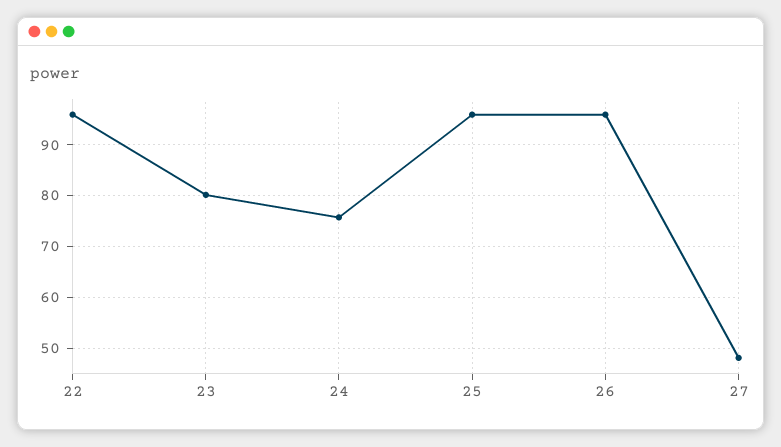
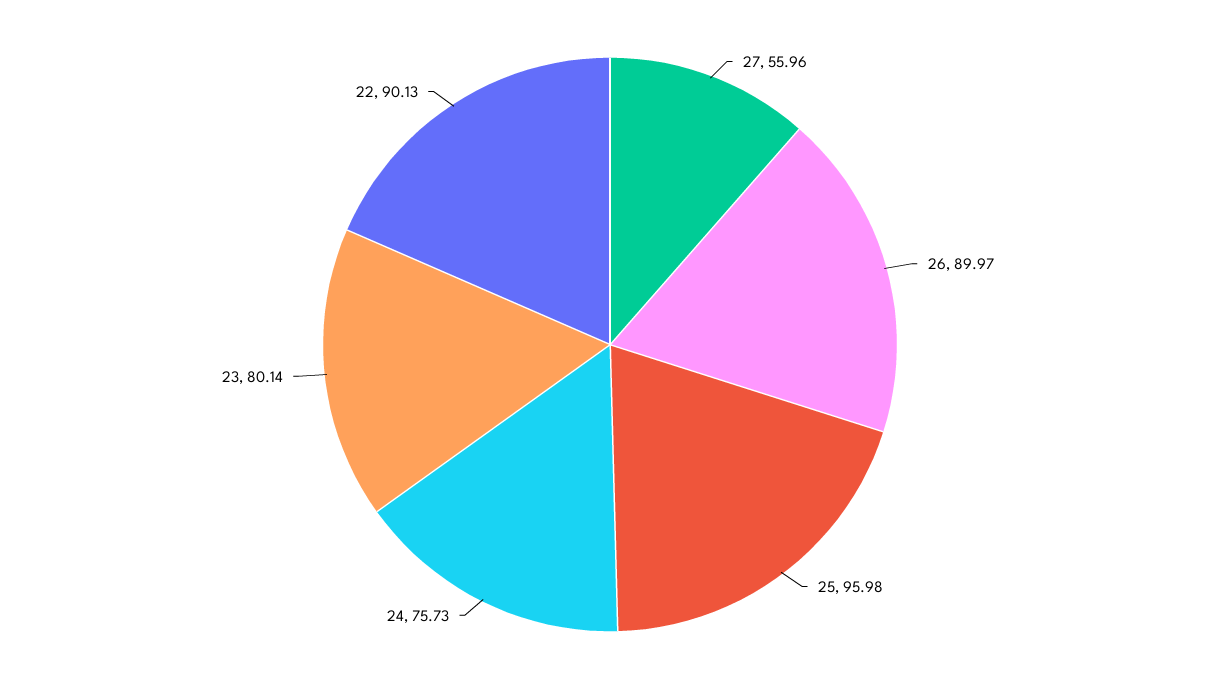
  {
-   "22": 96,
+   "22": 90.13,
    "23": 80.14,
    "24": 75.73,
    "25": 95.98,
-   "26": 96,
+   "26": 89.97,
-   "27": 48
+   "27": 55.96
  }

